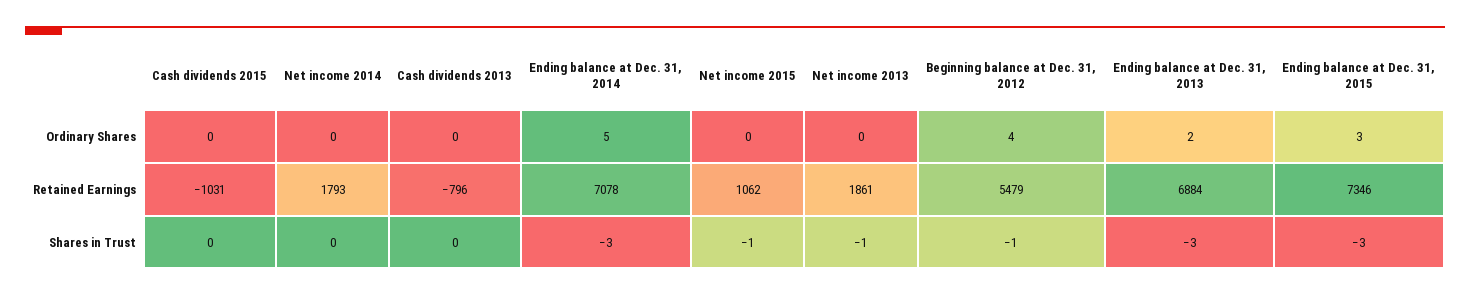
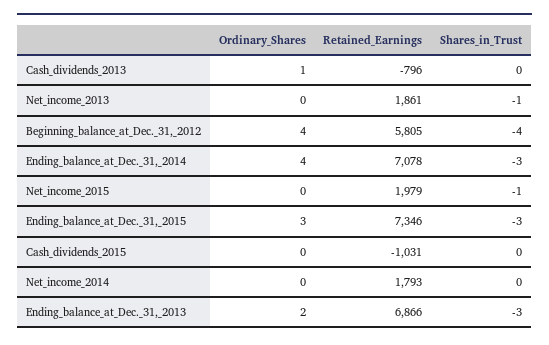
  {
    "Cash dividends 2015": {
      "Ordinary Shares": 0,
      "Retained Earnings": -1031,
      "Shares in Trust": 0
    },
    "Net income 2014": {
      "Ordinary Shares": 0,
      "Retained Earnings": 1793,
      "Shares in Trust": 0
    },
    "Cash dividends 2013": {
-     "Ordinary Shares": 0,
+     "Ordinary Shares": 1,
      "Retained Earnings": -796,
      "Shares in Trust": 0
    },
    "Ending balance at Dec. 31, 2014": {
-     "Ordinary Shares": 5,
+     "Ordinary Shares": 4,
      "Retained Earnings": 7078,
      "Shares in Trust": -3
    },
    "Net income 2015": {
      "Ordinary Shares": 0,
-     "Retained Earnings": 1062,
+     "Retained Earnings": 1979,
      "Shares in Trust": -1
    },
    "Net income 2013": {
      "Ordinary Shares": 0,
      "Retained Earnings": 1861,
      "Shares in Trust": -1
    },
    "Beginning balance at Dec. 31, 2012": {
      "Ordinary Shares": 4,
-     "Retained Earnings": 5479,
+     "Retained Earnings": 5805,
-     "Shares in Trust": -1
+     "Shares in Trust": -4
    },
    "Ending balance at Dec. 31, 2013": {
      "Ordinary Shares": 2,
-     "Retained Earnings": 6884,
+     "Retained Earnings": 6866,
      "Shares in Trust": -3
    },
    "Ending balance at Dec. 31, 2015": {
      "Ordinary Shares": 3,
      "Retained Earnings": 7346,
      "Shares in Trust": -3
    }
  }

